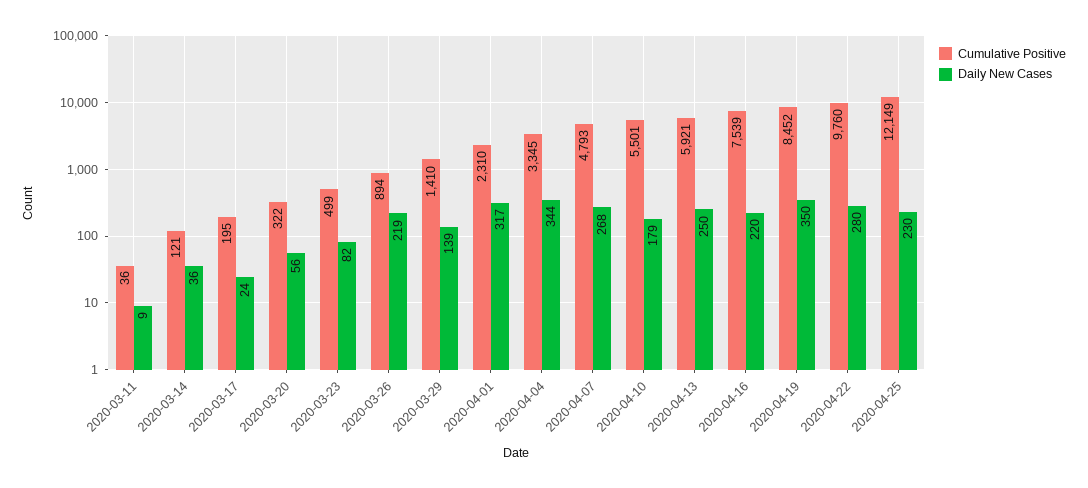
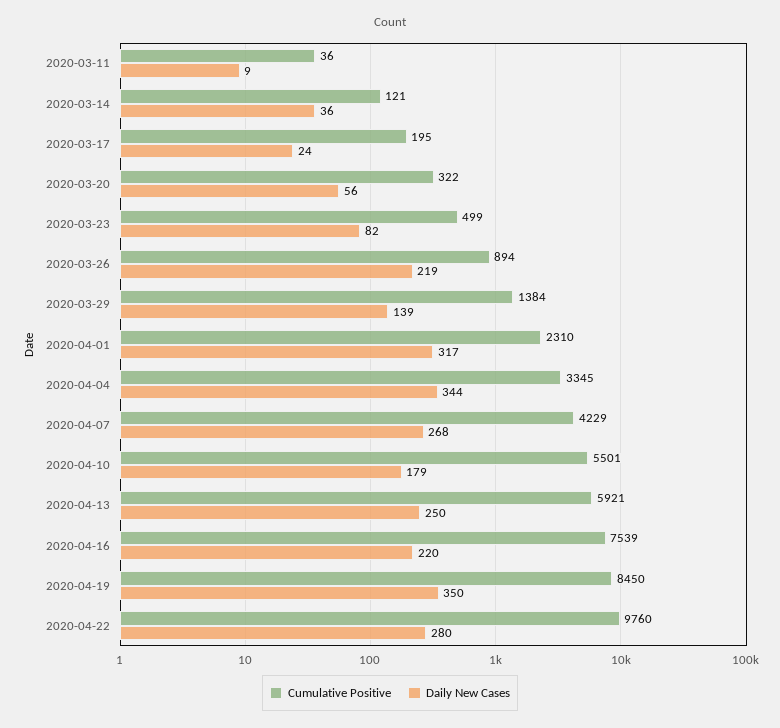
  {
    "Cumulative Positive": {
      "2020-03-11": 36,
      "2020-03-14": 121,
      "2020-03-17": 195,
      "2020-03-20": 322,
      "2020-03-23": 499,
      "2020-03-26": 894,
-     "2020-03-29": 1410,
+     "2020-03-29": 1384,
      "2020-04-01": 2310,
      "2020-04-04": 3345,
-     "2020-04-07": 4793,
+     "2020-04-07": 4229,
      "2020-04-10": 5501,
      "2020-04-13": 5921,
      "2020-04-16": 7539,
-     "2020-04-19": 8452,
+     "2020-04-19": 8450,
-     "2020-04-22": 9760,
+     "2020-04-22": 9760
-     "2020-04-25": 12149
    },
    "Daily New Cases": {
      "2020-03-11": 9,
      "2020-03-14": 36,
      "2020-03-17": 24,
      "2020-03-20": 56,
      "2020-03-23": 82,
      "2020-03-26": 219,
      "2020-03-29": 139,
      "2020-04-01": 317,
      "2020-04-04": 344,
      "2020-04-07": 268,
      "2020-04-10": 179,
      "2020-04-13": 250,
      "2020-04-16": 220,
      "2020-04-19": 350,
-     "2020-04-22": 280,
+     "2020-04-22": 280
-     "2020-04-25": 230
    }
  }

